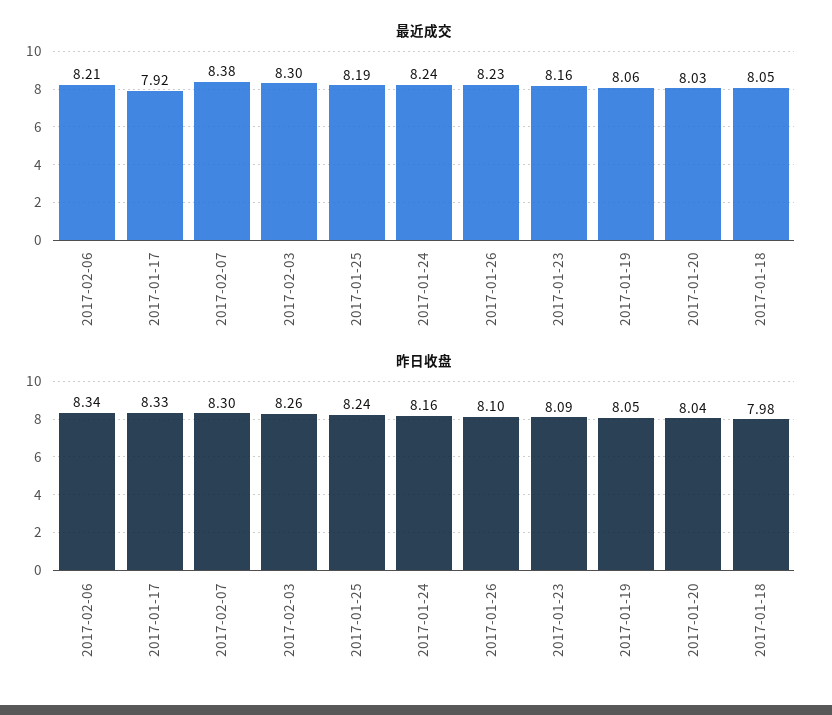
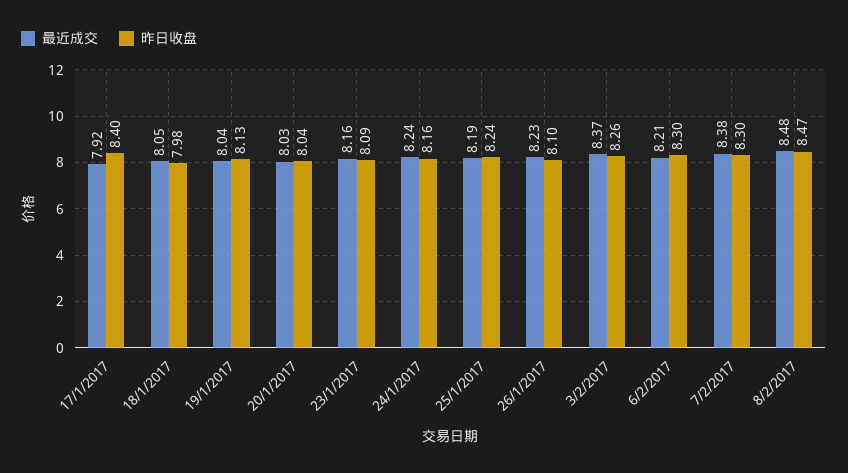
  {
    "最近成交": {
      "2017-02-06": 8.21,
      "2017-01-17": 7.92,
      "2017-02-07": 8.38,
-     "2017-02-03": 8.3,
+     "2017-02-03": 8.37,
      "2017-01-25": 8.19,
      "2017-01-24": 8.24,
      "2017-01-26": 8.23,
      "2017-01-23": 8.16,
-     "2017-01-19": 8.06,
+     "2017-01-19": 8.04,
      "2017-01-20": 8.03,
-     "2017-01-18": 8.05
+     "2017-01-18": 8.05,
+     "8/2/2017": 8.48
    },
    "昨日收盘": {
-     "2017-02-06": 8.34,
+     "2017-02-06": 8.3,
-     "2017-01-17": 8.33,
+     "2017-01-17": 8.4,
      "2017-02-07": 8.3,
      "2017-02-03": 8.26,
      "2017-01-25": 8.24,
      "2017-01-24": 8.16,
      "2017-01-26": 8.1,
      "2017-01-23": 8.09,
-     "2017-01-19": 8.05,
+     "2017-01-19": 8.13,
      "2017-01-20": 8.04,
-     "2017-01-18": 7.98
+     "2017-01-18": 7.98,
+     "8/2/2017": 8.47
    }
  }

